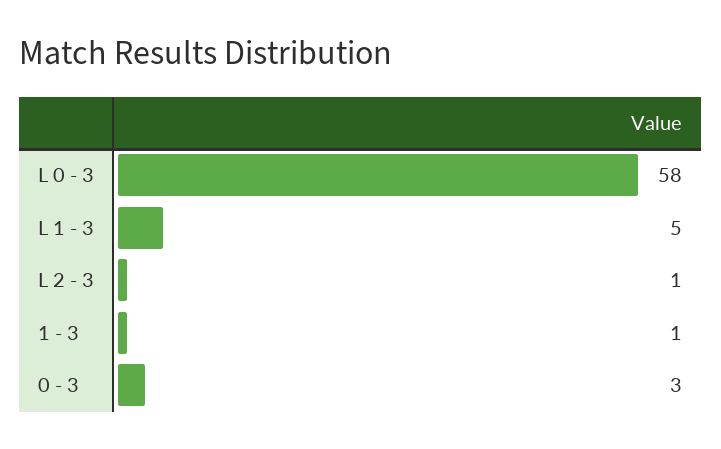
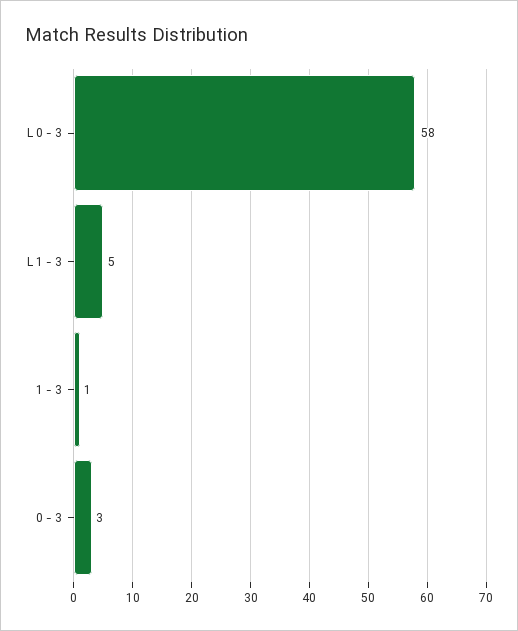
  {
    "L 0 - 3": 58,
    "L 1 - 3": 5,
-   "L 2 - 3": 1,
    "1 - 3": 1,
    "0 - 3": 3
  }

